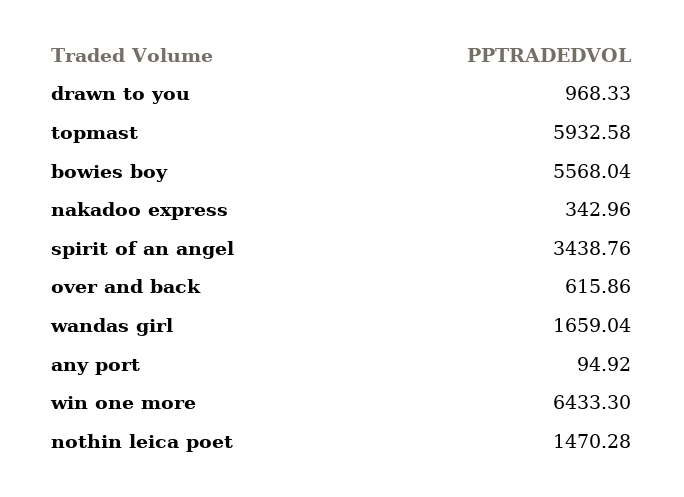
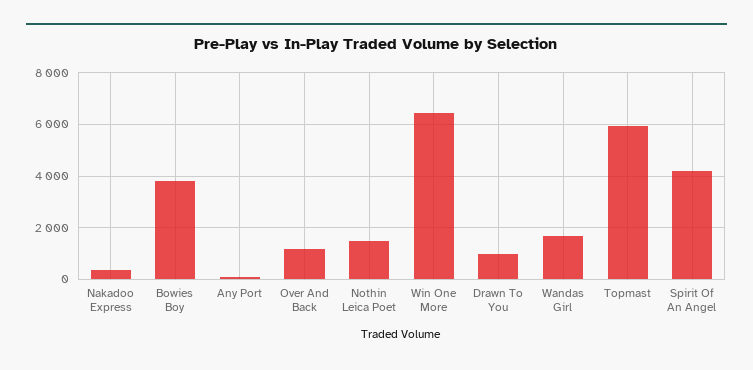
  {
    "drawn to you": 968.33,
    "topmast": 5932.58,
-   "bowies boy": 5568.04,
+   "bowies boy": 3750,
    "nakadoo express": 342.96,
-   "spirit of an angel": 3438.76,
+   "spirit of an angel": 4250,
-   "over and back": 615.86,
+   "over and back": 1250,
    "wandas girl": 1659.04,
    "any port": 94.92,
    "win one more": 6433.3,
    "nothin leica poet": 1470.28
  }

